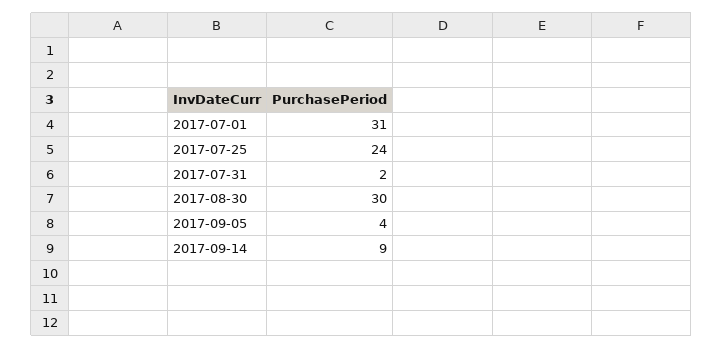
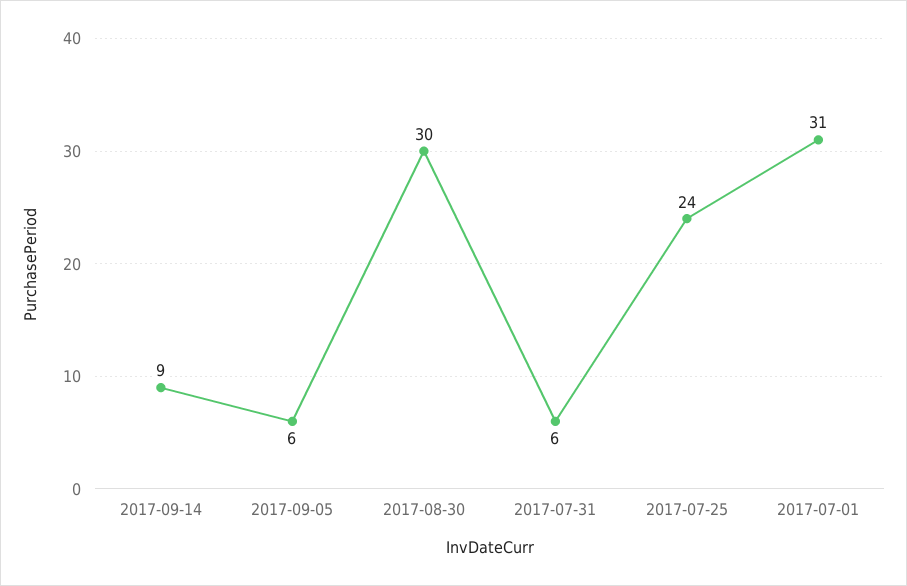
  {
    "2017-07-01": 31,
    "2017-07-25": 24,
-   "2017-07-31": 2,
+   "2017-07-31": 6,
    "2017-08-30": 30,
-   "2017-09-05": 4,
+   "2017-09-05": 6,
    "2017-09-14": 9
  }

